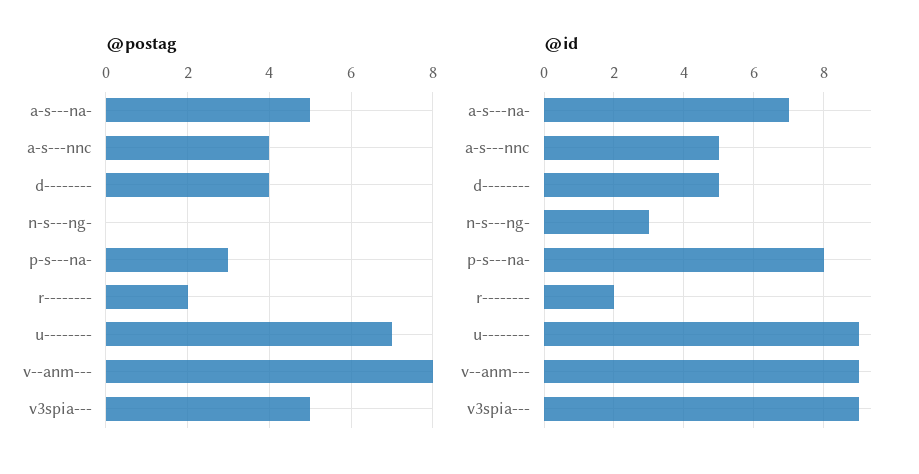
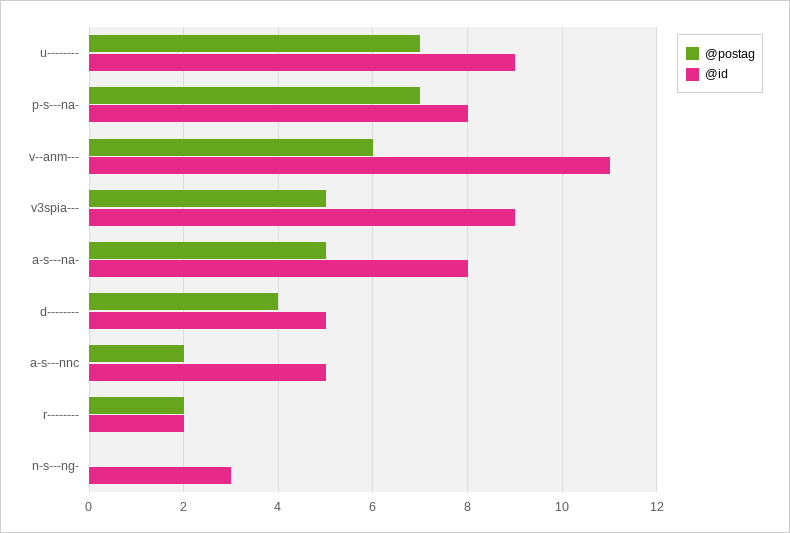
  {
    "@postag": {
      "a-s---na-": 5,
-     "a-s---nnc": 4,
+     "a-s---nnc": 2,
      "d--------": 4,
      "n-s---ng-": 0,
-     "p-s---na-": 3,
+     "p-s---na-": 7,
      "r--------": 2,
      "u--------": 7,
-     "v--anm---": 8,
+     "v--anm---": 6,
      "v3spia---": 5
    },
    "@id": {
-     "a-s---na-": 7,
+     "a-s---na-": 8,
      "a-s---nnc": 5,
      "d--------": 5,
      "n-s---ng-": 3,
      "p-s---na-": 8,
      "r--------": 2,
      "u--------": 9,
-     "v--anm---": 9,
+     "v--anm---": 11,
      "v3spia---": 9
    }
  }

